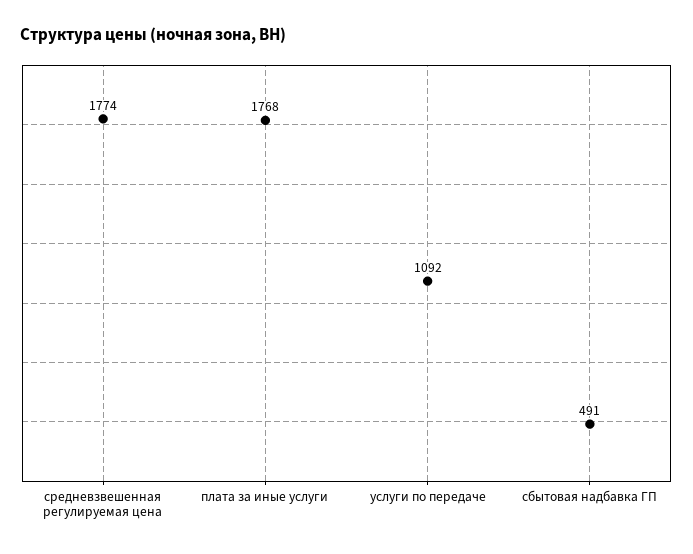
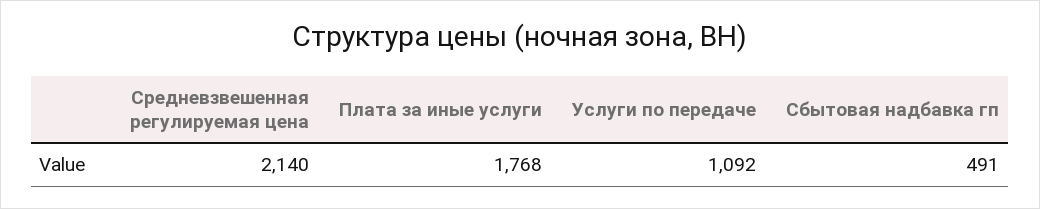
  {
-   "средневзвешенная регулируемая цена": 1774,
+   "средневзвешенная регулируемая цена": 2140,
    "плата за иные услуги": 1768,
    "услуги по передаче": 1092,
    "сбытовая надбавка ГП": 491
  }

